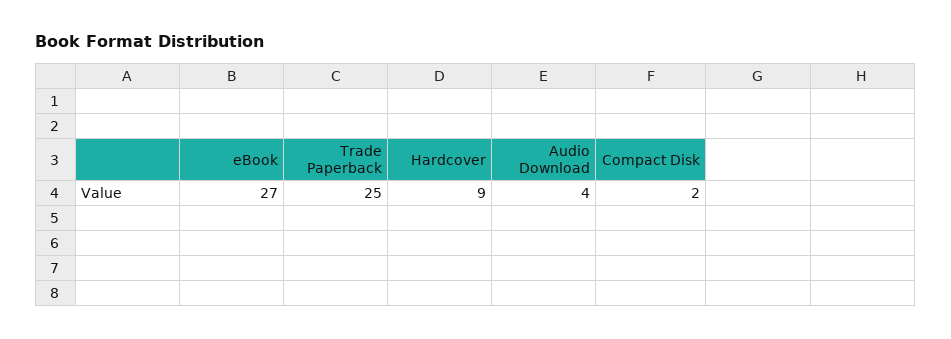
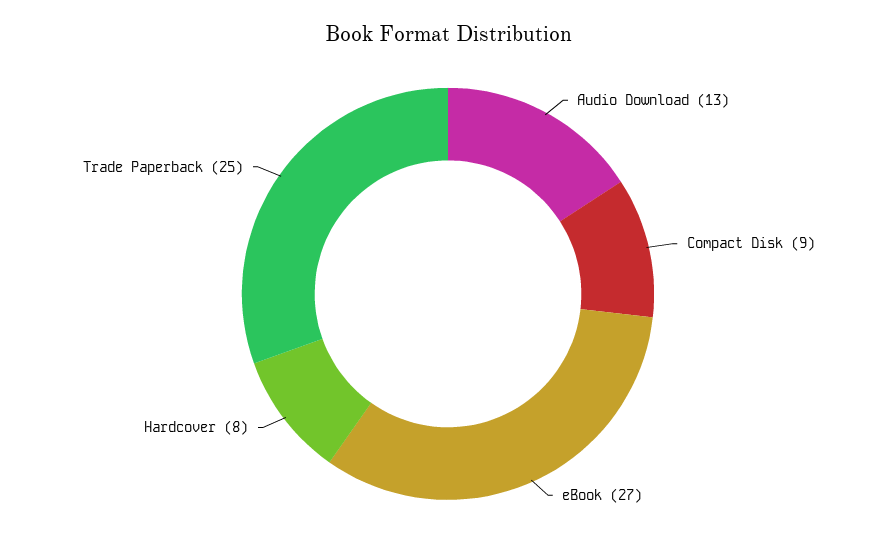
  {
    "eBook": 27,
    "Trade Paperback": 25,
-   "Hardcover": 9,
+   "Hardcover": 8,
-   "Audio Download": 4,
+   "Audio Download": 13,
-   "Compact Disk": 2
+   "Compact Disk": 9
  }

